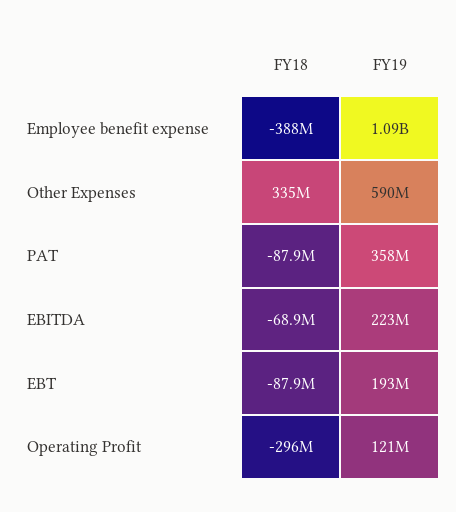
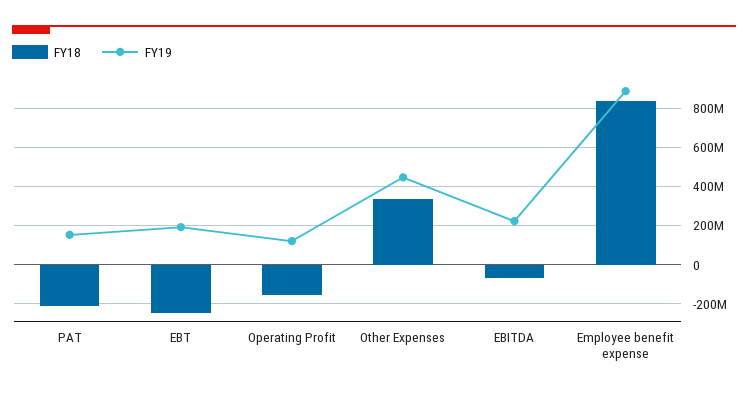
  {
    "FY18": {
-     "Employee benefit expense": -388000000,
+     "Employee benefit expense": 850000000,
      "Other Expenses": 335000000,
-     "PAT": -87900000,
+     "PAT": -200000000,
      "EBITDA": -68900000,
-     "EBT": -87900000,
+     "EBT": -250000000,
-     "Operating Profit": -296000000
+     "Operating Profit": -150000000
    },
    "FY19": {
-     "Employee benefit expense": 1090000000,
+     "Employee benefit expense": 900000000,
-     "Other Expenses": 590000000,
+     "Other Expenses": 450000000,
-     "PAT": 358000000,
+     "PAT": 150000000,
      "EBITDA": 223000000,
      "EBT": 193000000,
      "Operating Profit": 121000000
    }
  }

